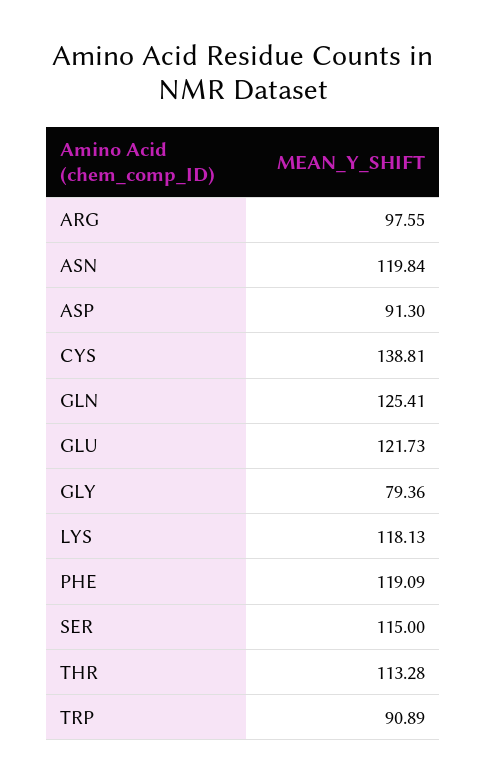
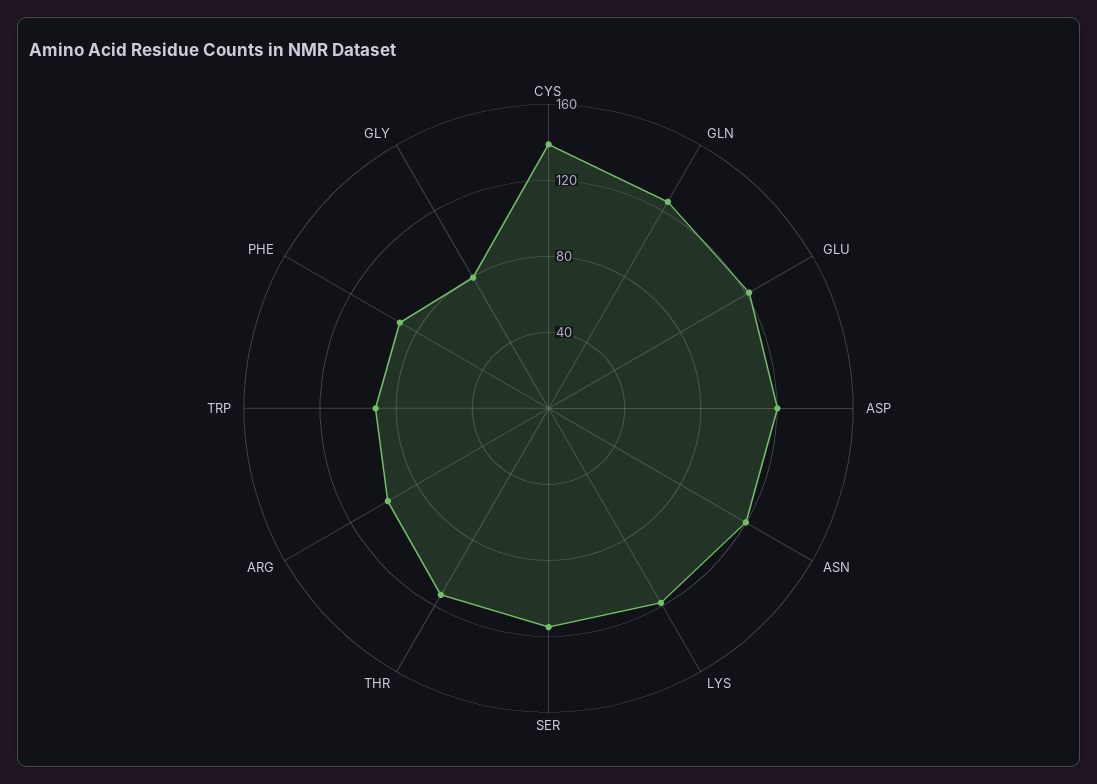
  {
    "ARG": 97.55,
    "ASN": 119.84,
-   "ASP": 91.3,
+   "ASP": 120,
    "CYS": 138.81,
    "GLN": 125.41,
    "GLU": 121.73,
    "GLY": 79.36,
    "LYS": 118.13,
-   "PHE": 119.09,
+   "PHE": 90,
    "SER": 115,
    "THR": 113.28,
    "TRP": 90.89
  }

